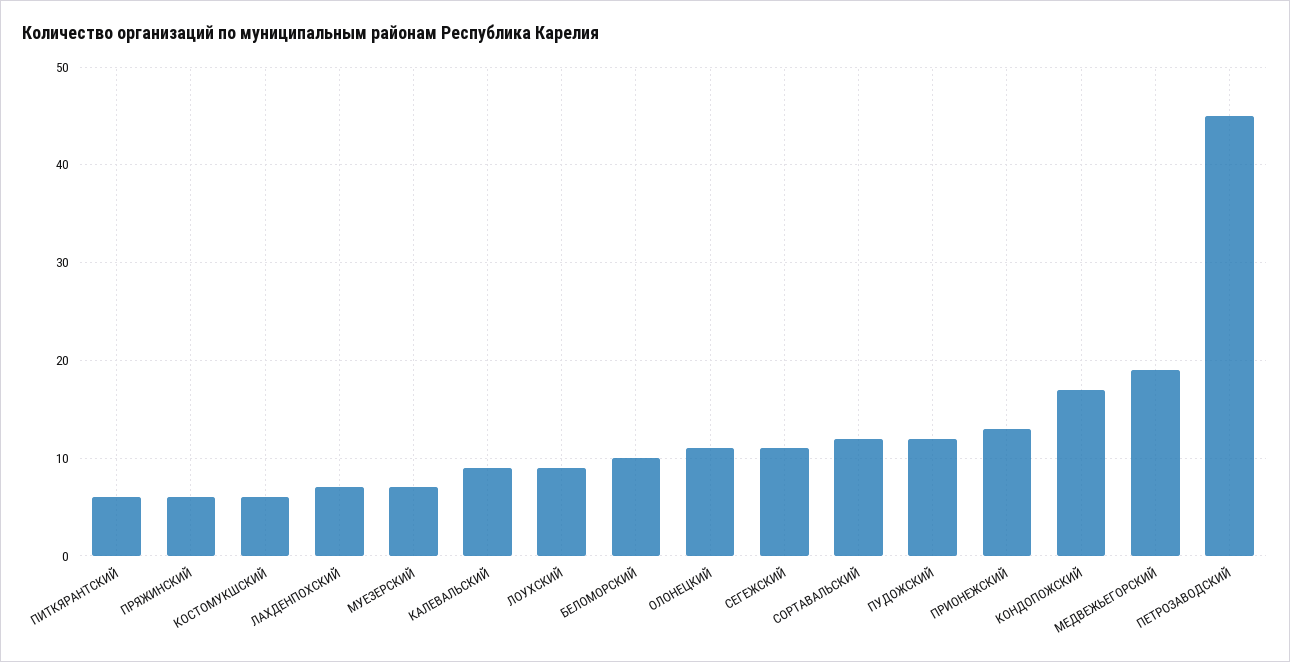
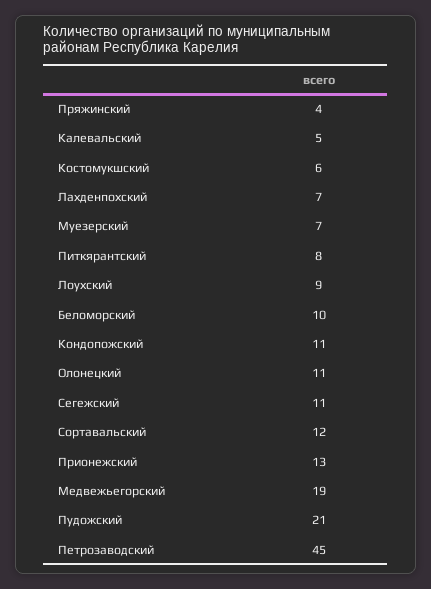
  {
-   "ПИТКЯРАНТСКИЙ": 6,
+   "ПИТКЯРАНТСКИЙ": 8,
-   "ПРЯЖИНСКИЙ": 6,
+   "ПРЯЖИНСКИЙ": 4,
    "КОСТОМУКШСКИЙ": 6,
    "ЛАХДЕНПОХСКИЙ": 7,
    "МУЕЗЕРСКИЙ": 7,
-   "КАЛЕВАЛЬСКИЙ": 9,
+   "КАЛЕВАЛЬСКИЙ": 5,
    "ЛОУХСКИЙ": 9,
    "БЕЛОМОРСКИЙ": 10,
    "ОЛОНЕЦКИЙ": 11,
    "СЕГЕЖСКИЙ": 11,
    "СОРТАВАЛЬСКИЙ": 12,
-   "ПУДОЖСКИЙ": 12,
+   "ПУДОЖСКИЙ": 21,
    "ПРИОНЕЖСКИЙ": 13,
-   "КОНДОПОЖСКИЙ": 17,
+   "КОНДОПОЖСКИЙ": 11,
    "МЕДВЕЖЬЕГОРСКИЙ": 19,
    "ПЕТРОЗАВОДСКИЙ": 45
  }

